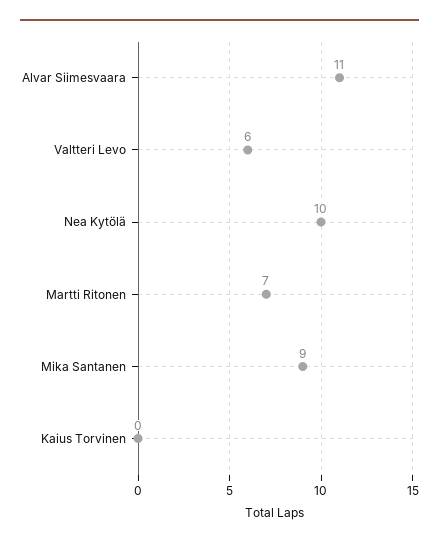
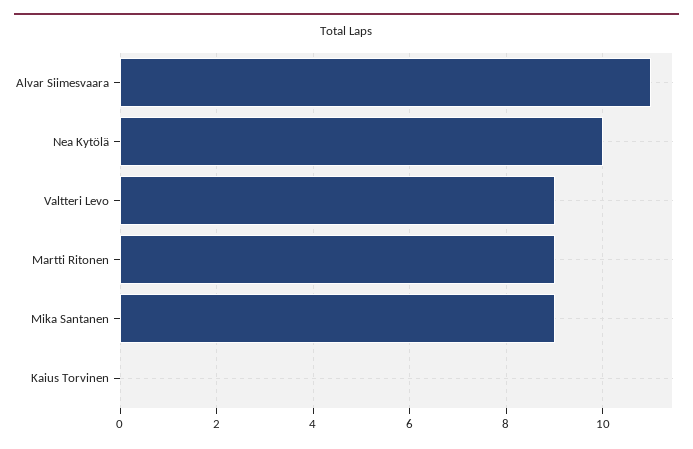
  {
    "Alvar Siimesvaara": 11,
-   "Valtteri Levo": 6,
+   "Valtteri Levo": 9,
    "Nea Kytölä": 10,
-   "Martti Ritonen": 7,
+   "Martti Ritonen": 9,
    "Mika Santanen": 9,
    "Kaius Torvinen": 0
  }

